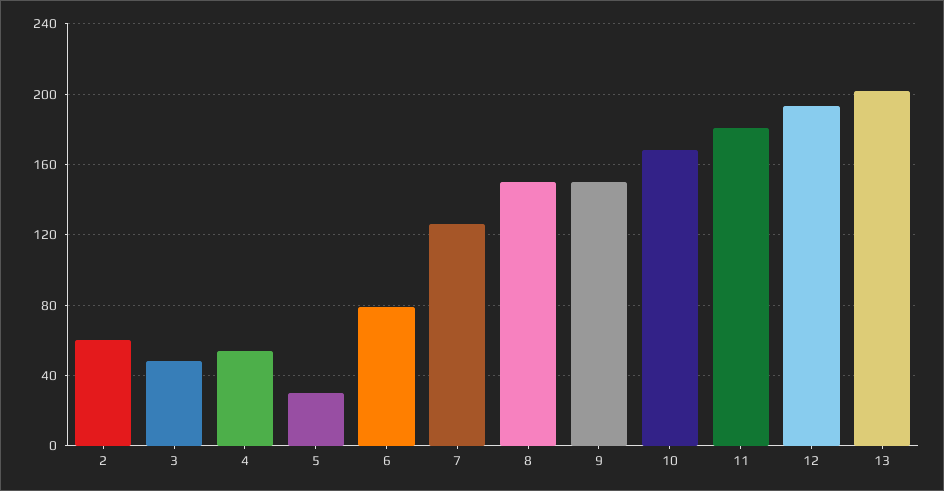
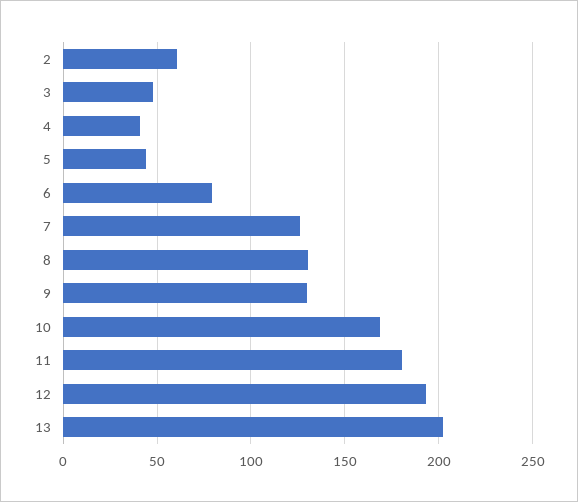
  {
    "2": 60,
    "3": 50,
-   "4": 55,
+   "4": 40,
-   "5": 30,
+   "5": 45,
    "6": 80,
    "7": 125,
-   "8": 150,
+   "8": 130,
-   "9": 150,
+   "9": 130,
    "10": 170,
    "11": 180,
    "12": 195,
    "13": 200
  }

